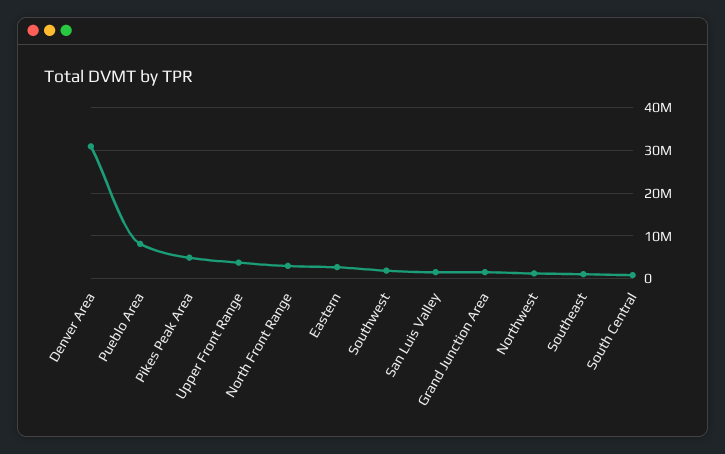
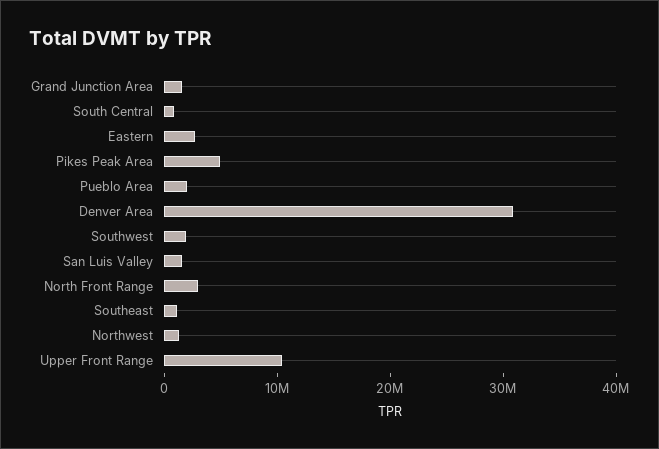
  {
    "Denver Area": 30000000,
-   "Pueblo Area": 8000000,
+   "Pueblo Area": 2000000,
    "Pikes Peak Area": 4000000,
-   "Upper Front Range": 4000000,
+   "Upper Front Range": 10000000,
    "North Front Range": 4000000,
    "Eastern": 2000000,
    "Southwest": 2000000,
    "San Luis Valley": 2000000,
    "Grand Junction Area": 2000000,
    "Northwest": 2000000,
    "Southeast": 2000000,
    "South Central": 0
  }

